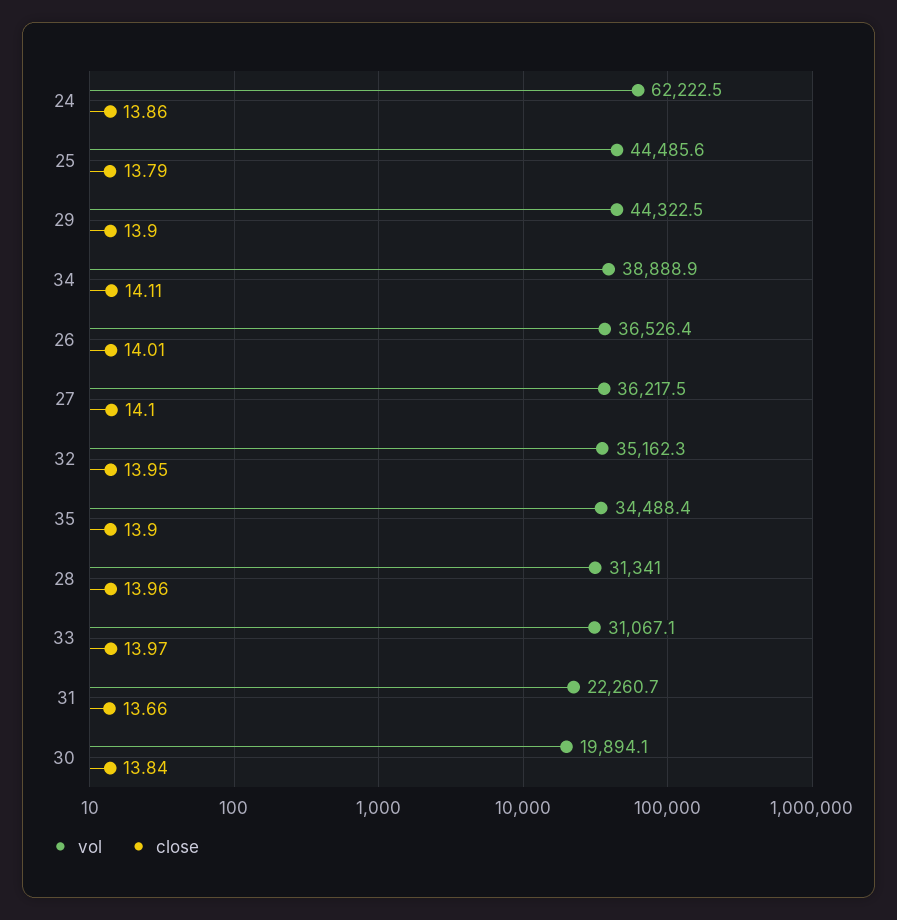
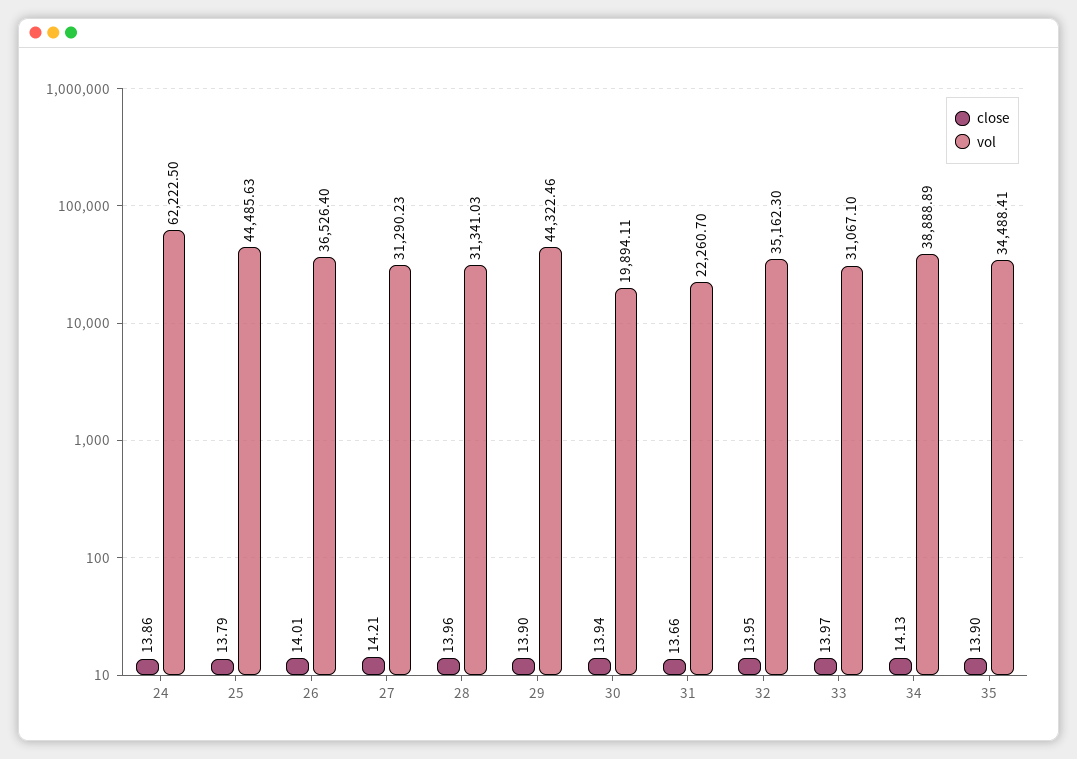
  {
    "vol": {
      "24": 62222.5,
      "25": 44485.63,
      "29": 44322.46,
      "34": 38888.89,
      "26": 36526.4,
-     "27": 36217.5,
+     "27": 31290.23,
      "32": 35162.3,
      "35": 34488.41,
      "28": 31341.03,
      "33": 31067.1,
      "31": 22260.7,
      "30": 19894.11
    },
    "close": {
      "24": 13.86,
      "25": 13.79,
      "29": 13.9,
-     "34": 14.11,
+     "34": 14.13,
      "26": 14.01,
-     "27": 14.1,
+     "27": 14.21,
      "32": 13.95,
      "35": 13.9,
      "28": 13.96,
      "33": 13.97,
      "31": 13.66,
-     "30": 13.84
+     "30": 13.94
    }
  }

